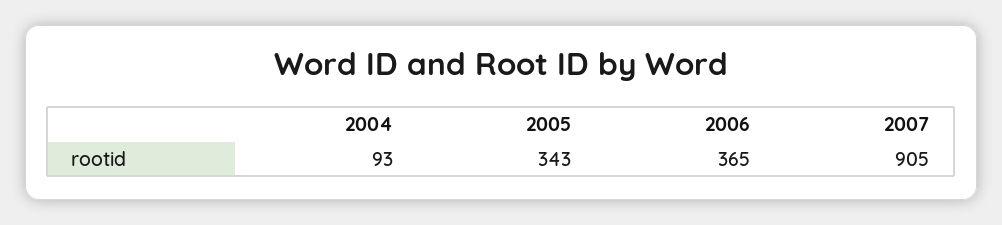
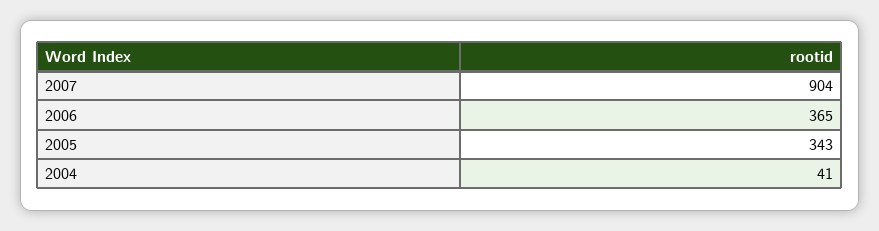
  {
-   "2004": 93,
+   "2004": 41,
    "2005": 343,
    "2006": 365,
-   "2007": 905
+   "2007": 904
  }

